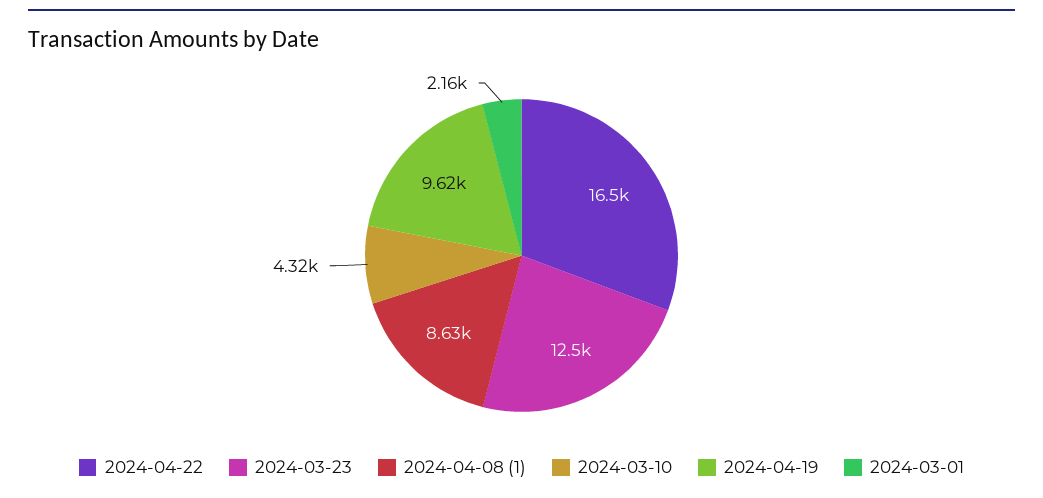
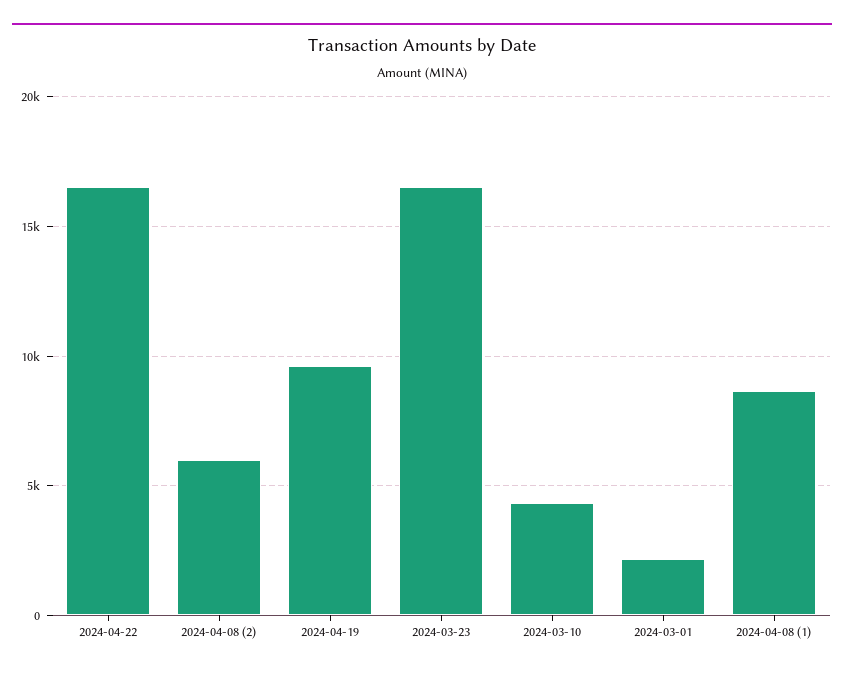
  {
    "2024-04-22": 16500,
-   "2024-03-23": 12500,
+   "2024-03-23": 16500,
    "2024-04-08 (1)": 8630,
    "2024-03-10": 4320,
    "2024-04-19": 9620,
-   "2024-03-01": 2160
+   "2024-03-01": 2160,
+   "2024-04-08 (2)": 6000
  }

